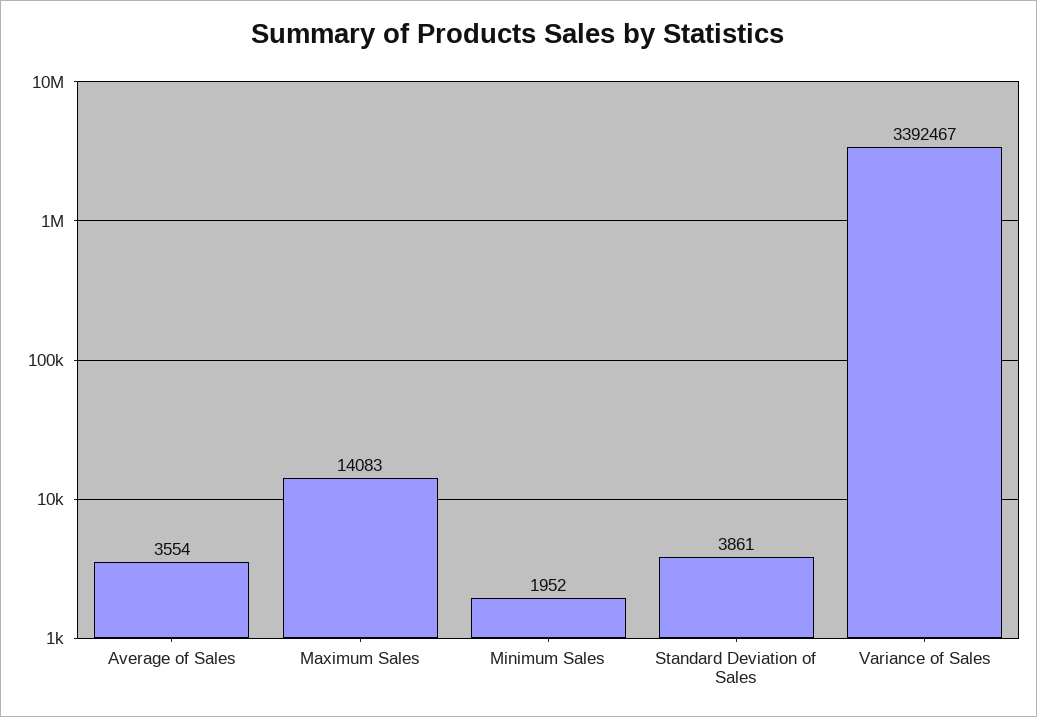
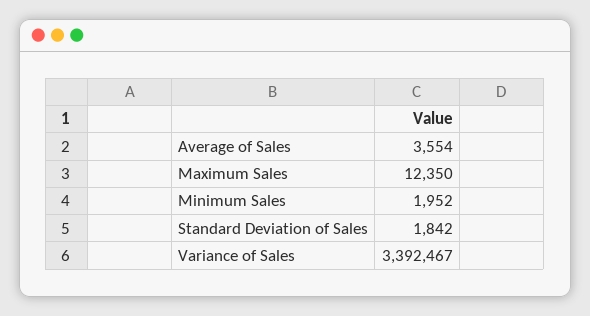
  {
    "Average of Sales": 3554,
-   "Maximum Sales": 14083,
+   "Maximum Sales": 12350,
    "Minimum Sales": 1952,
-   "Standard Deviation of Sales": 3861,
+   "Standard Deviation of Sales": 1842,
    "Variance of Sales": 3392467
  }

